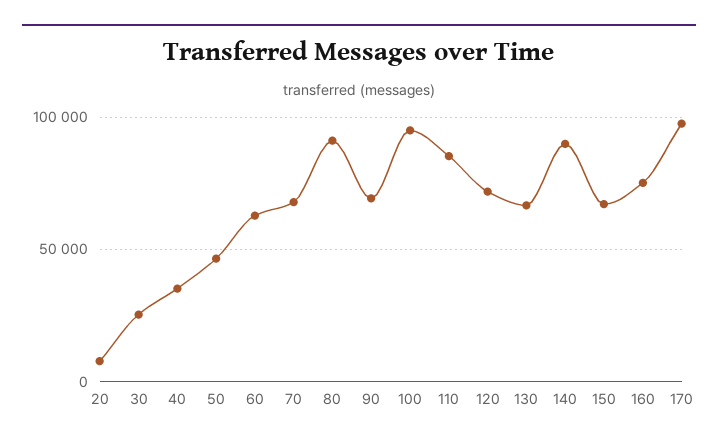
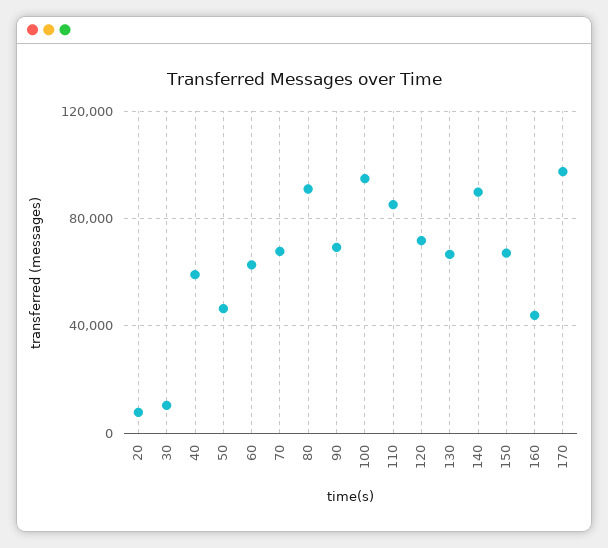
  {
    "20": 10000,
-   "30": 25000,
+   "30": 10000,
-   "40": 35000,
+   "40": 60000,
    "50": 45000,
    "60": 65000,
    "70": 70000,
    "80": 90000,
    "90": 70000,
    "100": 95000,
    "110": 85000,
    "120": 70000,
    "130": 65000,
    "140": 90000,
    "150": 65000,
-   "160": 75000,
+   "160": 45000,
    "170": 100000
  }

